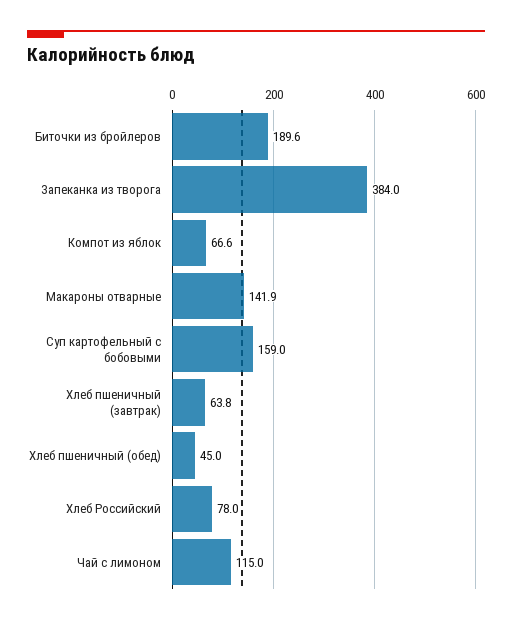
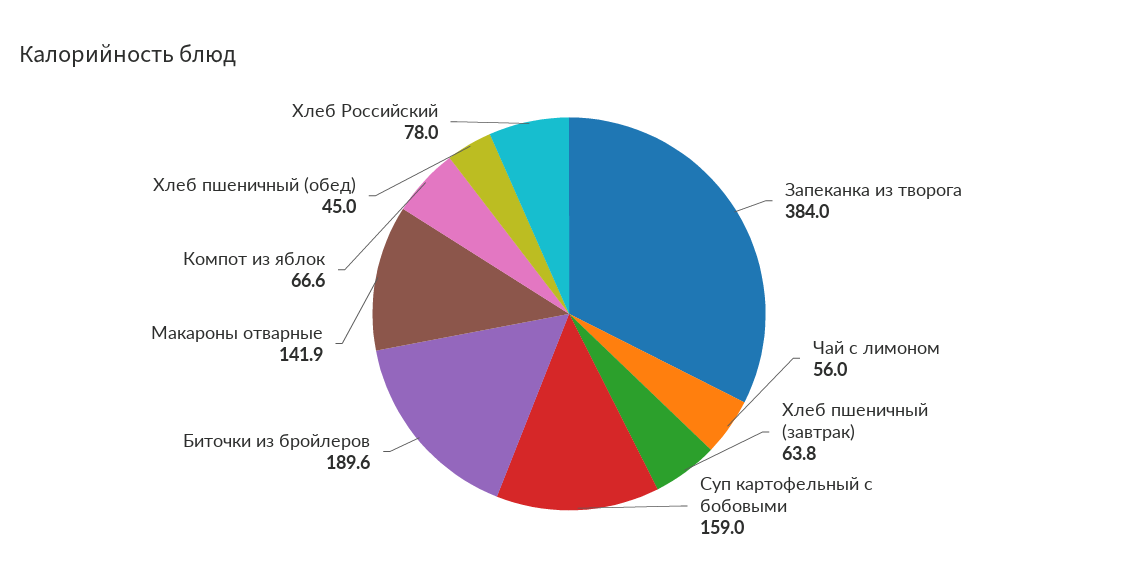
  {
    "Биточки из бройлеров": 189.6,
    "Запеканка из творога": 384,
    "Компот из яблок": 66.6,
    "Макароны отварные": 141.9,
    "Суп картофельный с бобовыми": 159,
    "Хлеб пшеничный (завтрак)": 63.8,
    "Хлеб пшеничный (обед)": 45,
    "Хлеб Российский": 78,
-   "Чай с лимоном": 115
+   "Чай с лимоном": 56
  }

